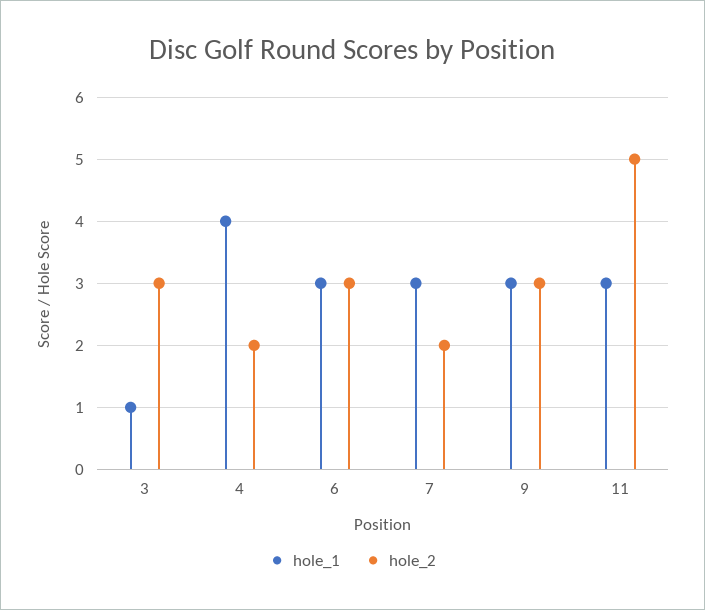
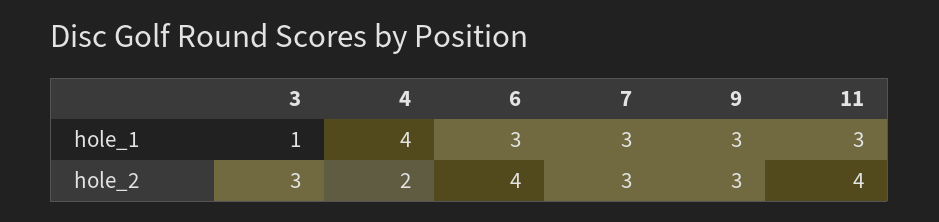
  {
    "hole_1": {
      "3": 1,
      "4": 4,
      "6": 3,
      "7": 3,
      "9": 3,
      "11": 3
    },
    "hole_2": {
      "3": 3,
      "4": 2,
-     "6": 3,
+     "6": 4,
-     "7": 2,
+     "7": 3,
      "9": 3,
-     "11": 5
+     "11": 4
    }
  }

